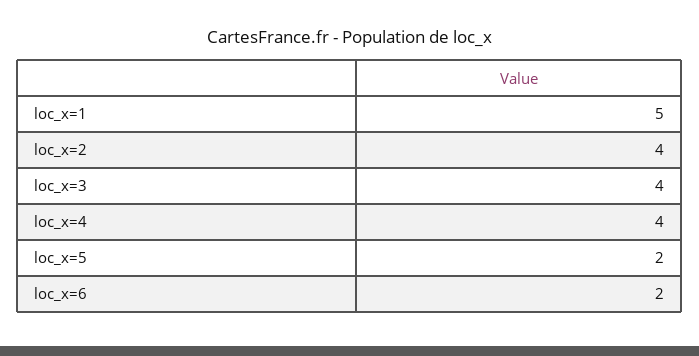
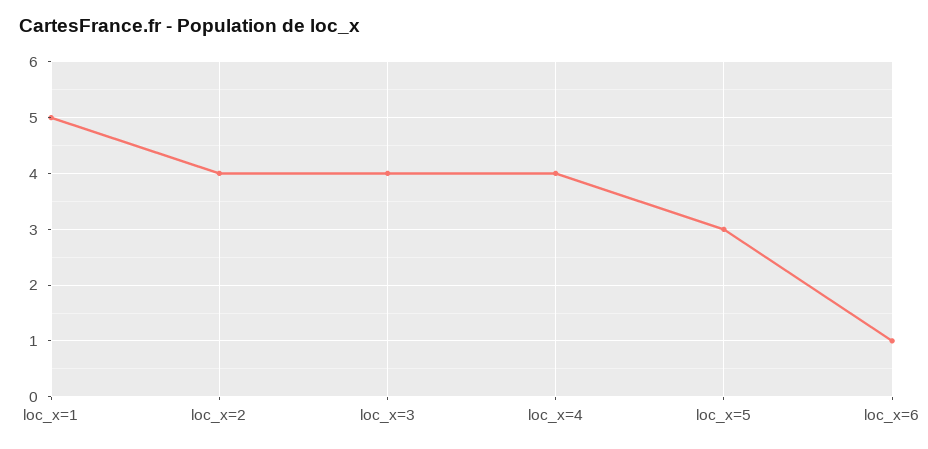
  {
    "loc_x=1": 5,
    "loc_x=2": 4,
    "loc_x=3": 4,
    "loc_x=4": 4,
-   "loc_x=5": 2,
+   "loc_x=5": 3,
-   "loc_x=6": 2
+   "loc_x=6": 1
  }

